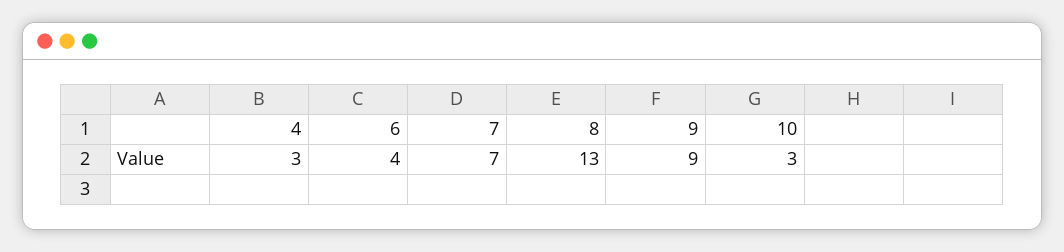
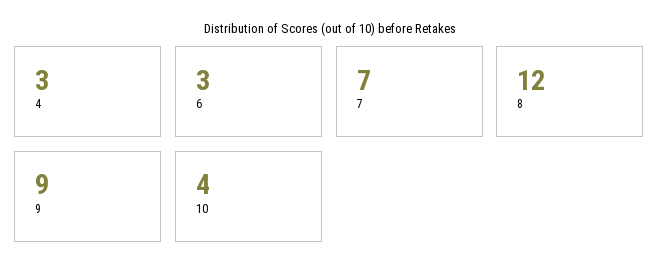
  {
    "4": 3,
-   "6": 4,
+   "6": 3,
    "7": 7,
-   "8": 13,
+   "8": 12,
    "9": 9,
-   "10": 3
+   "10": 4
  }

